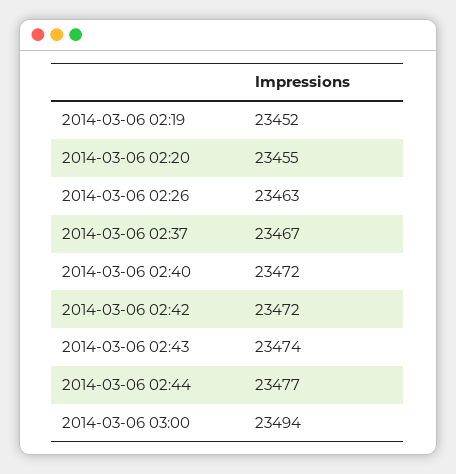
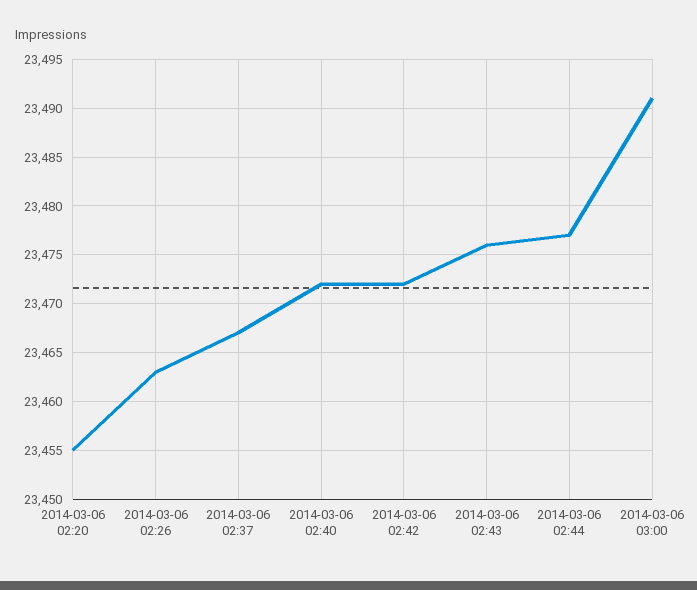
  {
-   "2014-03-06 02:19": 23452,
    "2014-03-06 02:20": 23455,
    "2014-03-06 02:26": 23463,
    "2014-03-06 02:37": 23467,
    "2014-03-06 02:40": 23472,
    "2014-03-06 02:42": 23472,
-   "2014-03-06 02:43": 23474,
+   "2014-03-06 02:43": 23476,
    "2014-03-06 02:44": 23477,
-   "2014-03-06 03:00": 23494
+   "2014-03-06 03:00": 23491
  }

